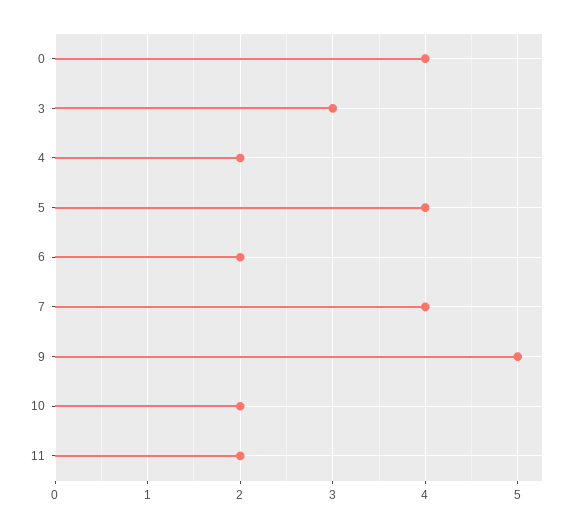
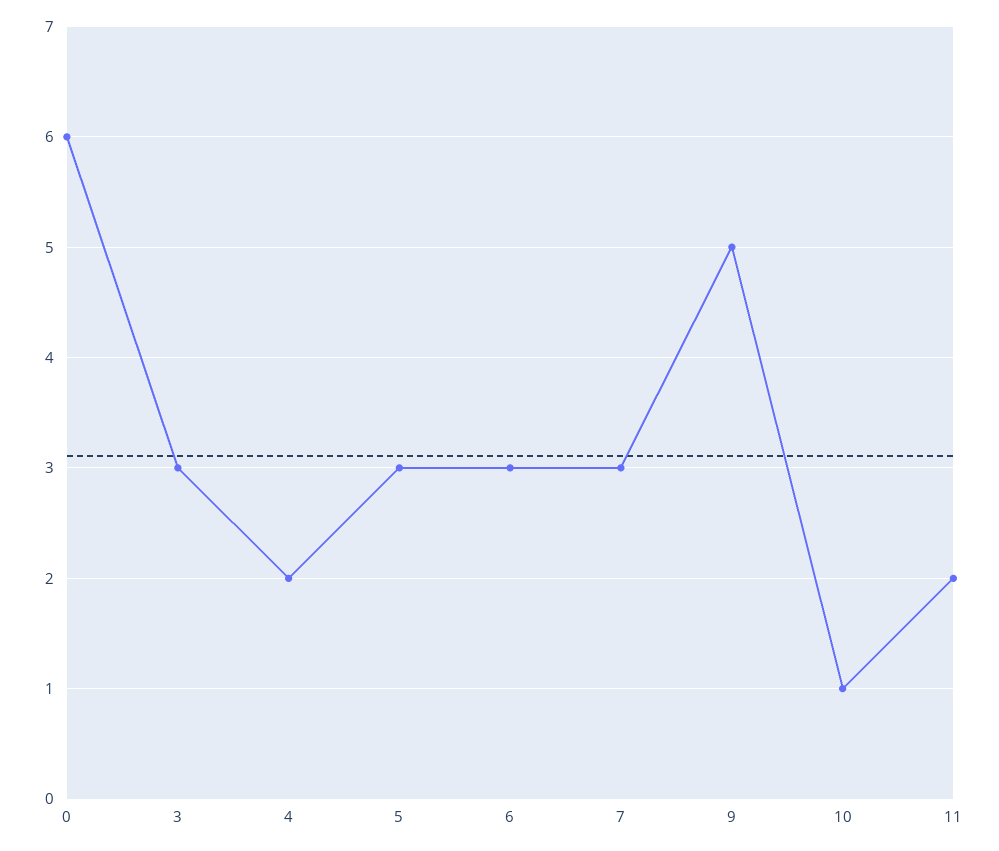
  {
-   "0": 4,
+   "0": 6,
    "3": 3,
    "4": 2,
-   "5": 4,
+   "5": 3,
-   "6": 2,
+   "6": 3,
-   "7": 4,
+   "7": 3,
    "9": 5,
-   "10": 2,
+   "10": 1,
    "11": 2
  }

